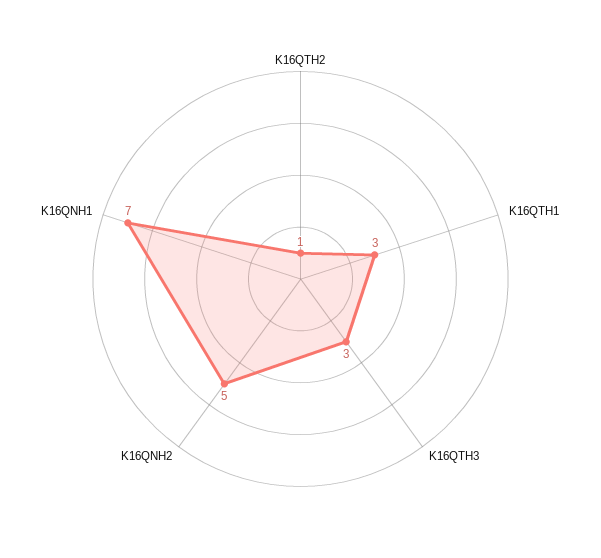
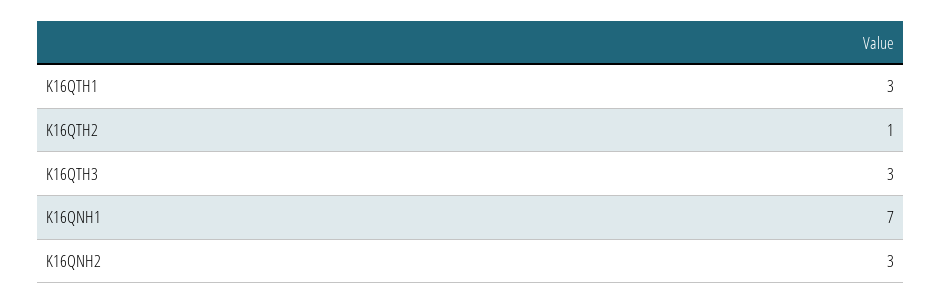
  {
    "K16QTH2": 1,
    "K16QTH1": 3,
    "K16QTH3": 3,
-   "K16QNH2": 5,
+   "K16QNH2": 3,
    "K16QNH1": 7
  }

